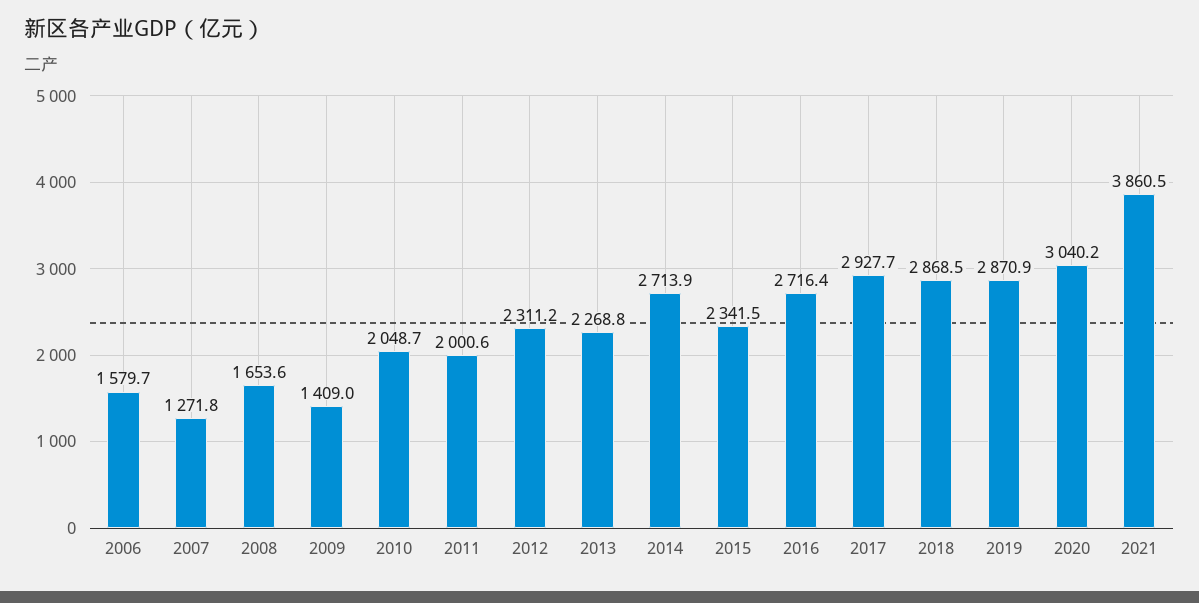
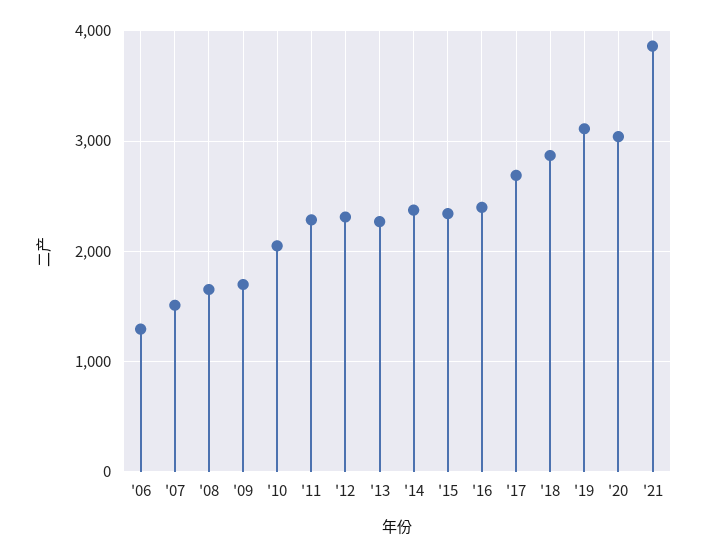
  {
-   "2006": 1579.7,
+   "2006": 1300,
-   "2007": 1271.8,
+   "2007": 1500,
    "2008": 1653.6,
-   "2009": 1409,
+   "2009": 1700,
    "2010": 2048.7,
-   "2011": 2000.6,
+   "2011": 2300,
    "2012": 2311.2,
    "2013": 2268.8,
-   "2014": 2713.9,
+   "2014": 2400,
    "2015": 2341.5,
-   "2016": 2716.4,
+   "2016": 2400,
-   "2017": 2927.7,
+   "2017": 2700,
    "2018": 2868.5,
-   "2019": 2870.9,
+   "2019": 3100,
    "2020": 3040.2,
    "2021": 3860.5
  }

